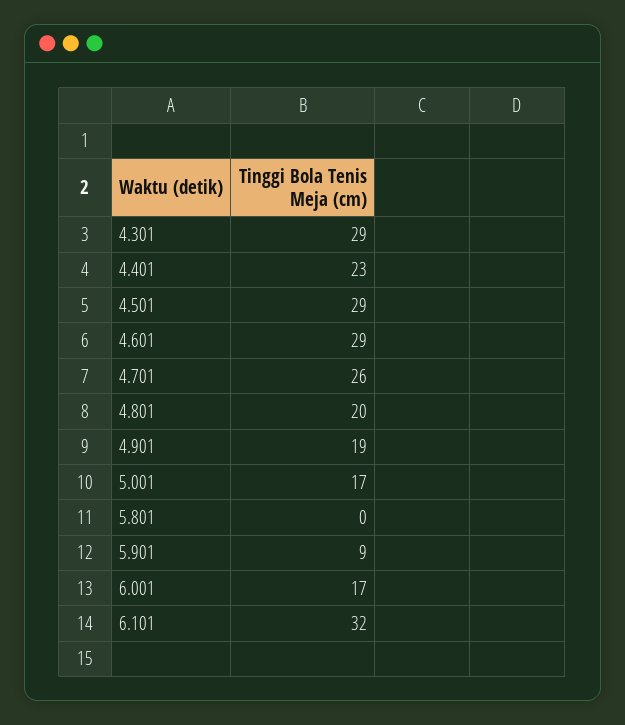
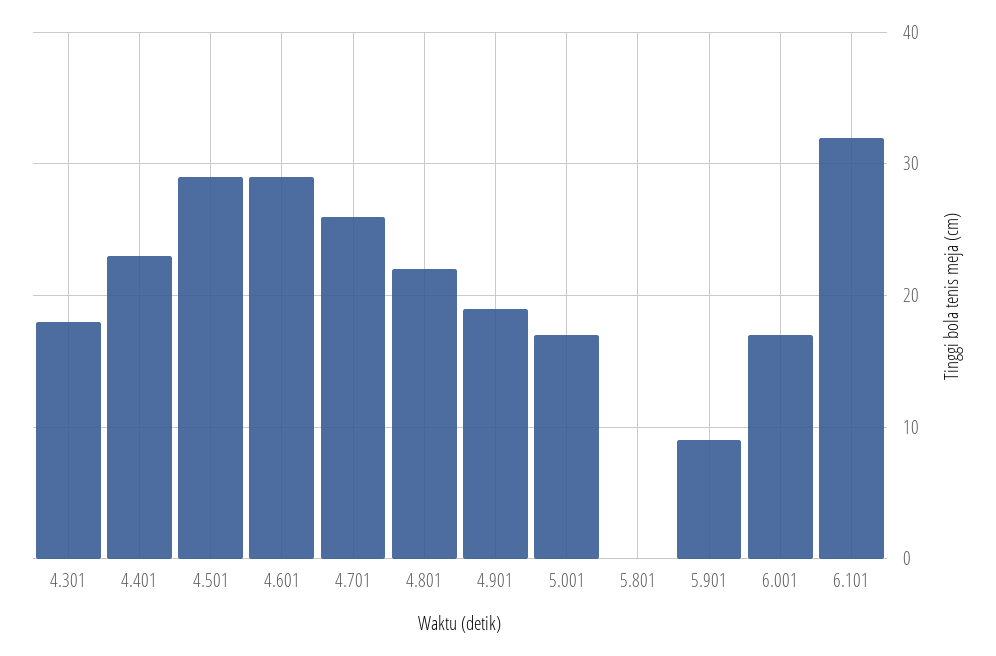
  {
-   "4.301": 29,
+   "4.301": 18,
    "4.401": 23,
    "4.501": 29,
    "4.601": 29,
    "4.701": 26,
-   "4.801": 20,
+   "4.801": 22,
    "4.901": 19,
    "5.001": 17,
    "5.801": 0,
    "5.901": 9,
    "6.001": 17,
    "6.101": 32
  }

